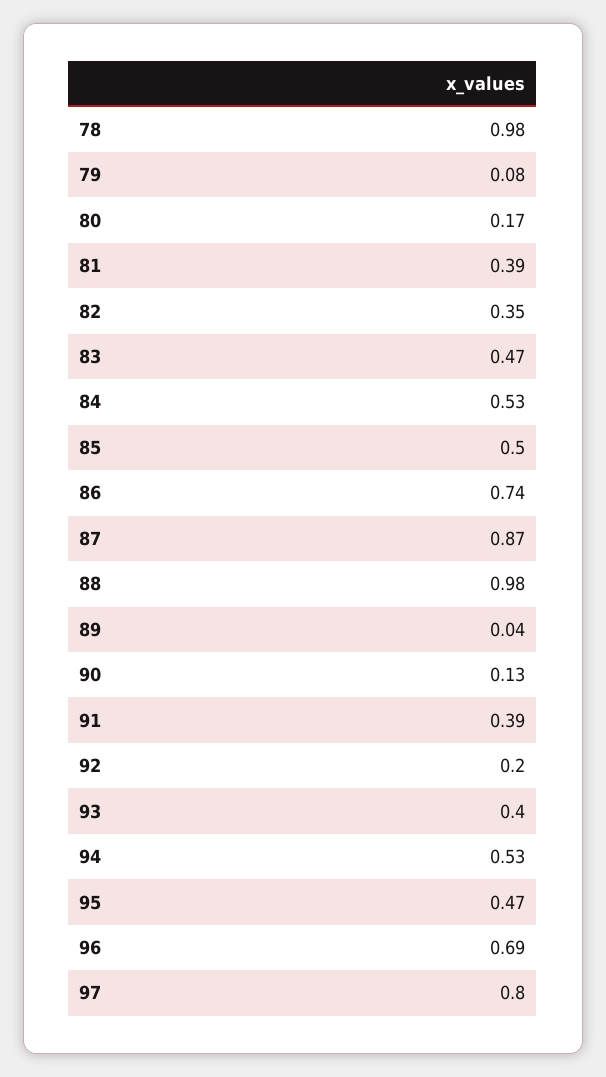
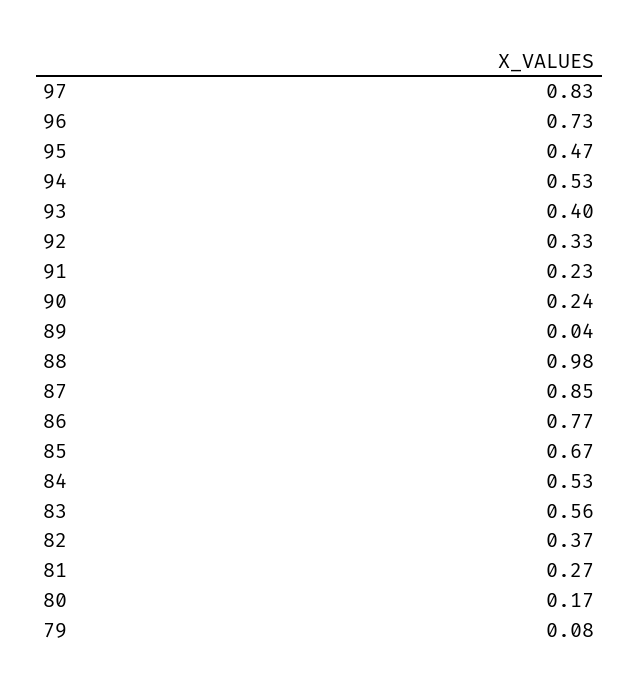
  {
-   "78": 0.98,
    "79": 0.08,
    "80": 0.17,
-   "81": 0.39,
+   "81": 0.27,
-   "82": 0.35,
+   "82": 0.37,
-   "83": 0.47,
+   "83": 0.56,
    "84": 0.53,
-   "85": 0.5,
+   "85": 0.67,
-   "86": 0.74,
+   "86": 0.77,
-   "87": 0.87,
+   "87": 0.85,
    "88": 0.98,
    "89": 0.04,
-   "90": 0.13,
+   "90": 0.24,
-   "91": 0.39,
+   "91": 0.23,
-   "92": 0.2,
+   "92": 0.33,
    "93": 0.4,
    "94": 0.53,
    "95": 0.47,
-   "96": 0.69,
+   "96": 0.73,
-   "97": 0.8
+   "97": 0.83
  }

